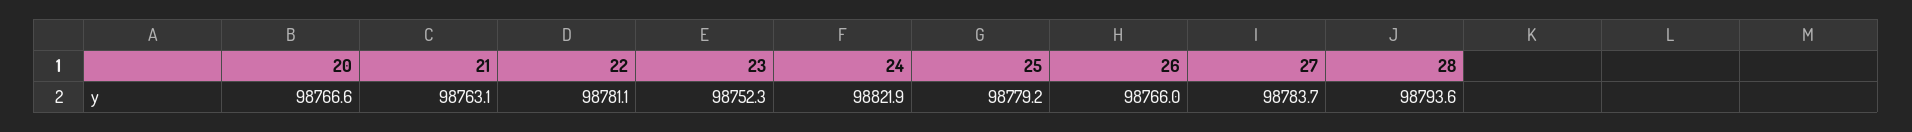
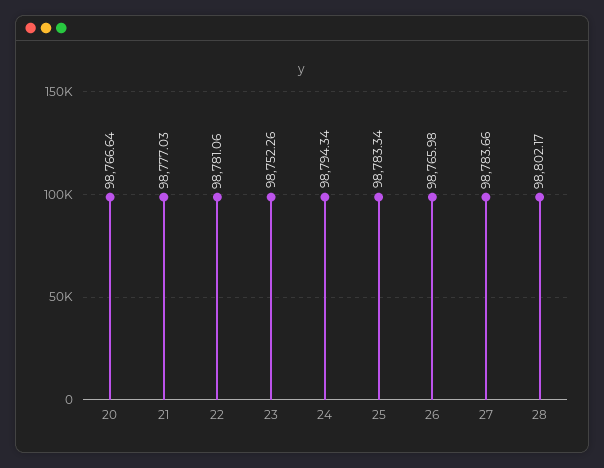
  {
    "20": 98766.64,
-   "21": 98763.1,
+   "21": 98777.03,
    "22": 98781.06,
    "23": 98752.26,
-   "24": 98821.9,
+   "24": 98794.34,
-   "25": 98779.2,
+   "25": 98783.34,
    "26": 98765.98,
    "27": 98783.66,
-   "28": 98793.6
+   "28": 98802.17
  }

